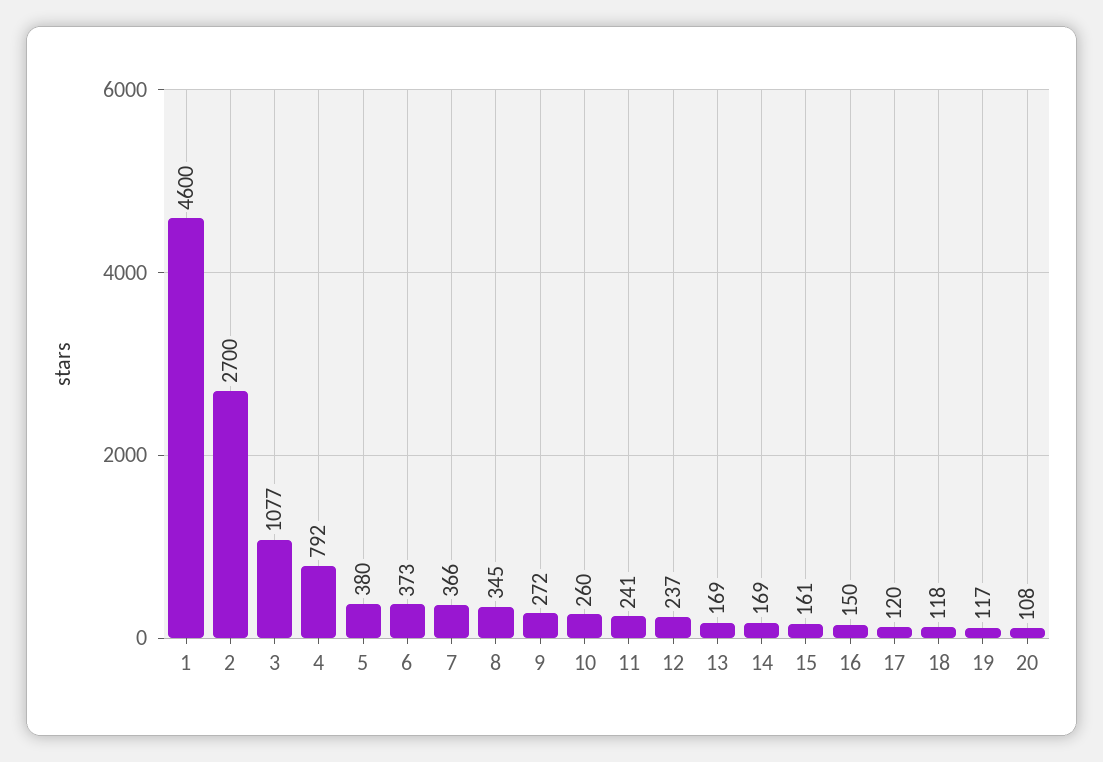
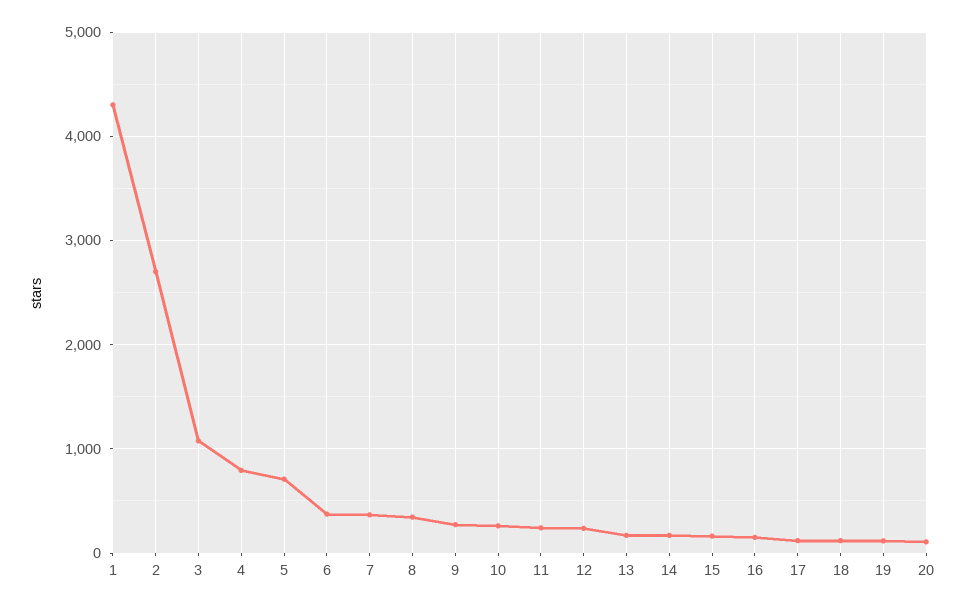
  {
-   "1": 4600,
+   "1": 4300,
    "2": 2700,
    "3": 1077,
    "4": 792,
-   "5": 380,
+   "5": 700,
    "6": 373,
    "7": 366,
    "8": 345,
    "9": 272,
    "10": 260,
    "11": 241,
    "12": 237,
    "13": 169,
    "14": 169,
    "15": 161,
    "16": 150,
    "17": 120,
    "18": 118,
    "19": 117,
    "20": 108
  }

